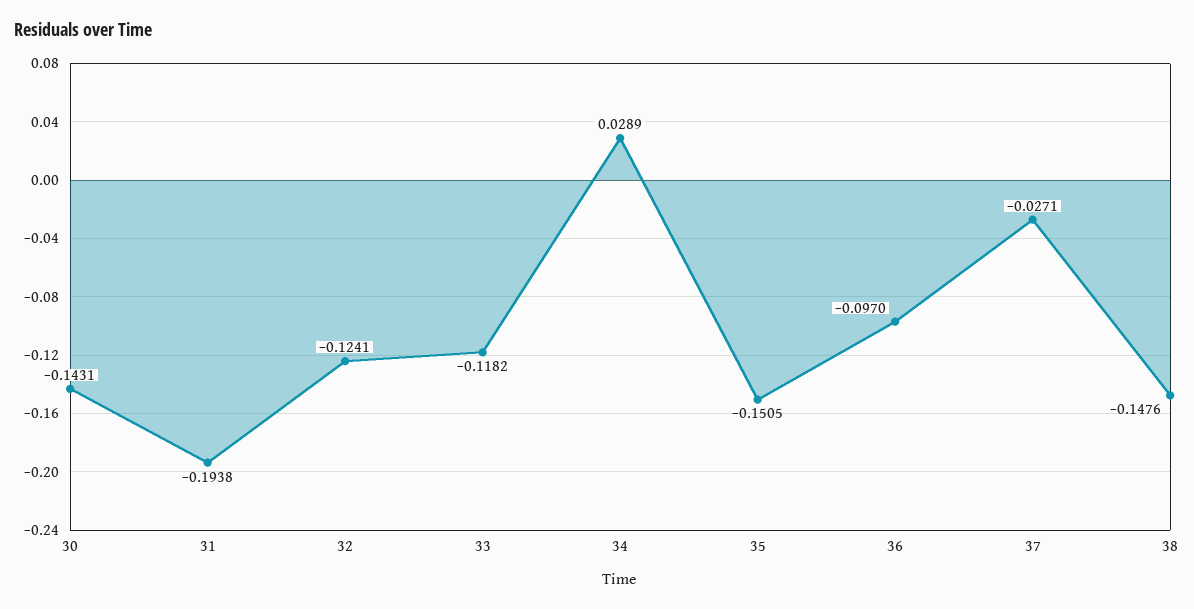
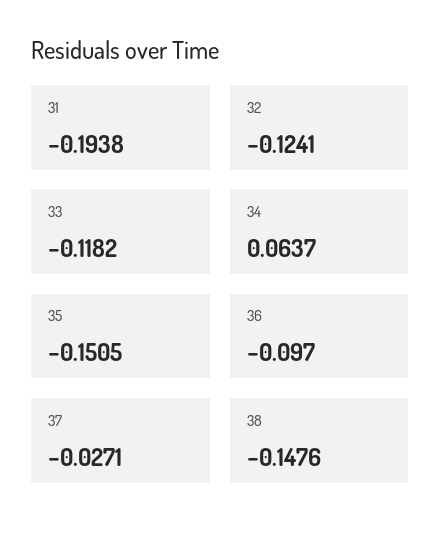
  {
-   "30": -0.1431,
    "31": -0.1938,
    "32": -0.1241,
    "33": -0.1182,
-   "34": 0.0289,
+   "34": 0.0637,
    "35": -0.1505,
    "36": -0.097,
    "37": -0.0271,
    "38": -0.1476
  }

